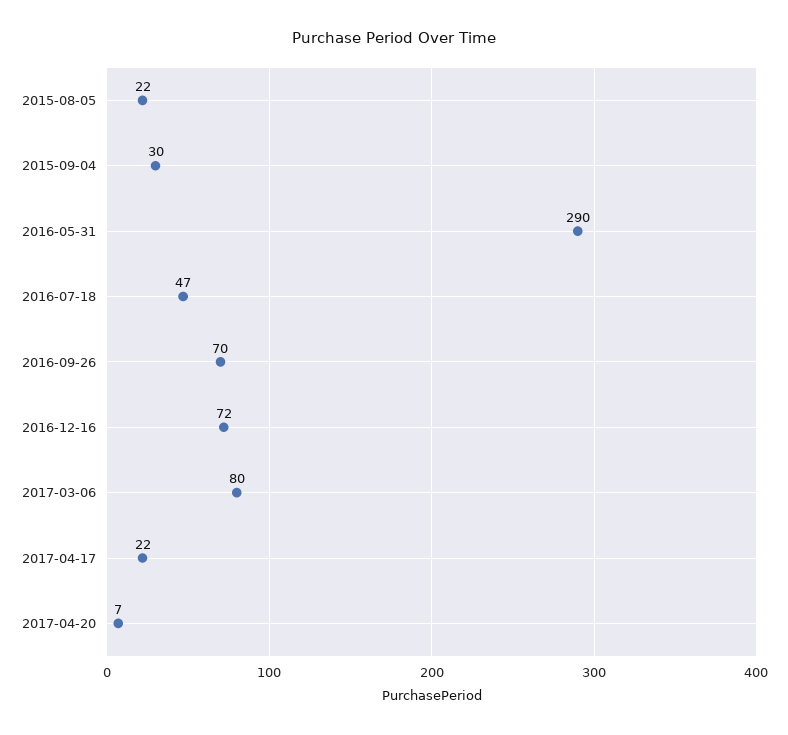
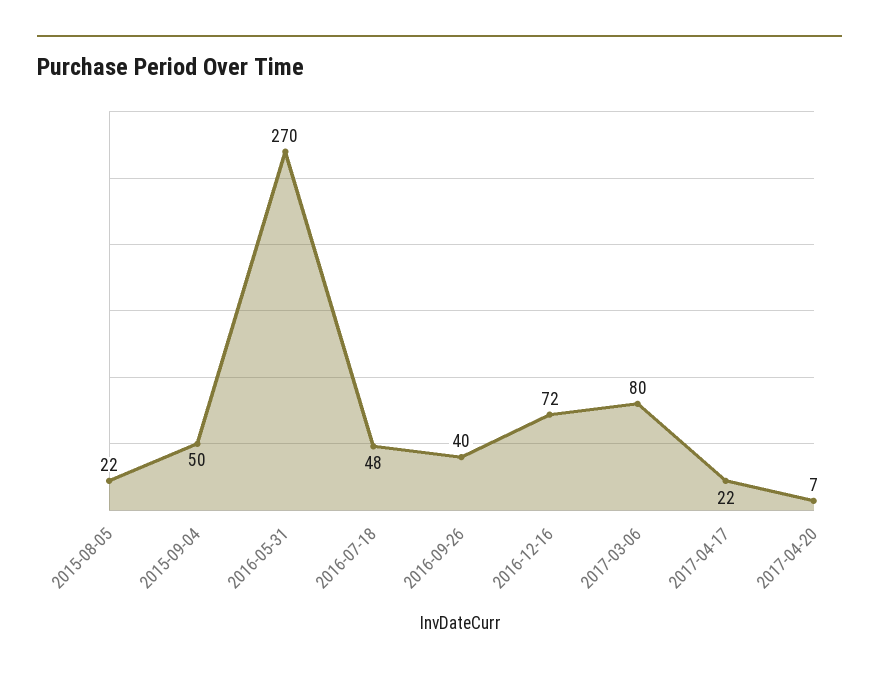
  {
    "2015-08-05": 22,
-   "2015-09-04": 30,
+   "2015-09-04": 50,
-   "2016-05-31": 290,
+   "2016-05-31": 270,
-   "2016-07-18": 47,
+   "2016-07-18": 48,
-   "2016-09-26": 70,
+   "2016-09-26": 40,
    "2016-12-16": 72,
    "2017-03-06": 80,
    "2017-04-17": 22,
    "2017-04-20": 7
  }

